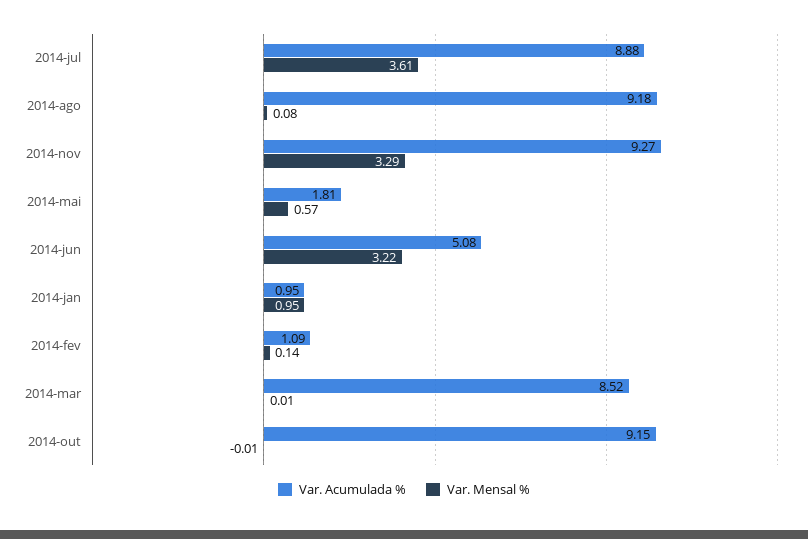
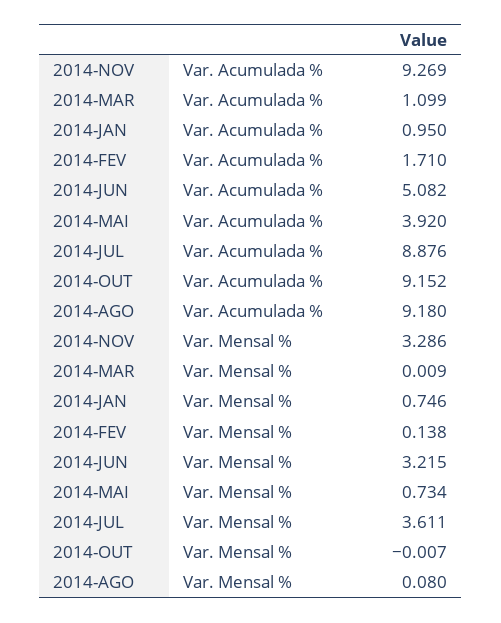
  {
    "Var. Acumulada %": {
      "2014-jul": 8.876,
      "2014-ago": 9.18,
      "2014-nov": 9.269,
-     "2014-mai": 1.81,
+     "2014-mai": 3.92,
      "2014-jun": 5.082,
      "2014-jan": 0.95,
-     "2014-fev": 1.09,
+     "2014-fev": 1.71,
-     "2014-mar": 8.52,
+     "2014-mar": 1.099,
      "2014-out": 9.152
    },
    "Var. Mensal %": {
      "2014-jul": 3.611,
      "2014-ago": 0.08,
      "2014-nov": 3.286,
-     "2014-mai": 0.57,
+     "2014-mai": 0.734,
      "2014-jun": 3.215,
-     "2014-jan": 0.95,
+     "2014-jan": 0.746,
      "2014-fev": 0.138,
      "2014-mar": 0.009,
      "2014-out": -0.007
    }
  }

